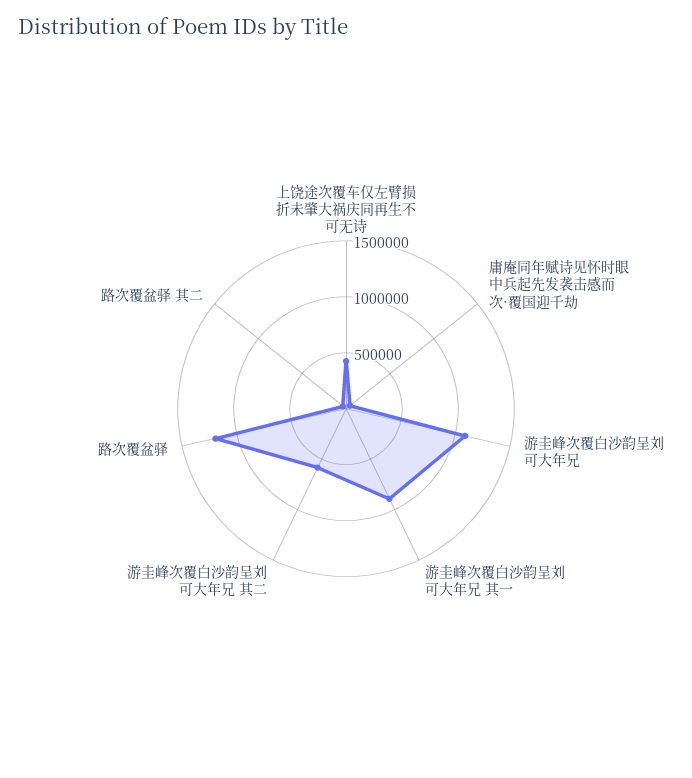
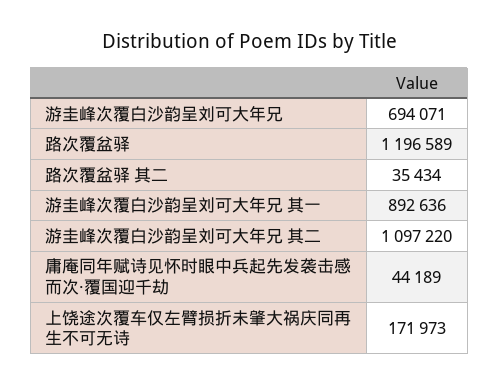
  {
-   "上饶途次覆车仅左臂损折未肇大祸庆同再生不可无诗": 400000,
+   "上饶途次覆车仅左臂损折未肇大祸庆同再生不可无诗": 171973,
    "庸庵同年赋诗见怀时眼中兵起先发袭击感而次·覆国迎千劫": 44189,
-   "游圭峰次覆白沙韵呈刘可大年兄": 1100000,
+   "游圭峰次覆白沙韵呈刘可大年兄": 694071,
    "游圭峰次覆白沙韵呈刘可大年兄 其一": 892636,
-   "游圭峰次覆白沙韵呈刘可大年兄 其二": 600000,
+   "游圭峰次覆白沙韵呈刘可大年兄 其二": 1097220,
    "路次覆盆驿": 1196589,
    "路次覆盆驿 其二": 35434
  }

